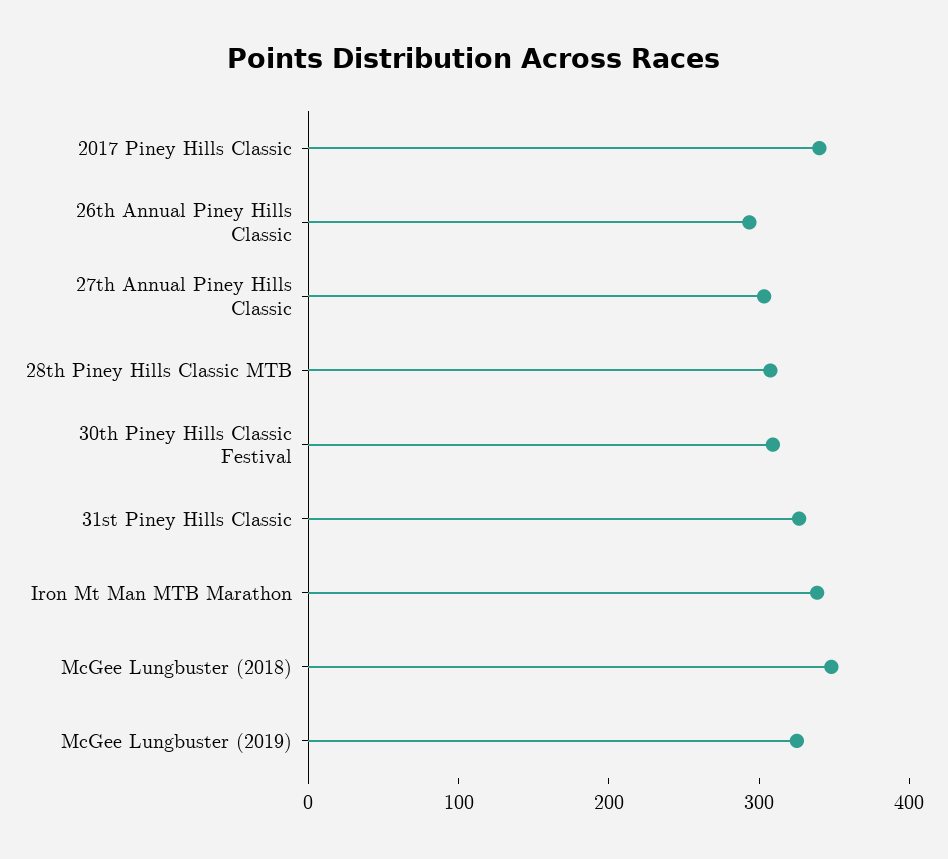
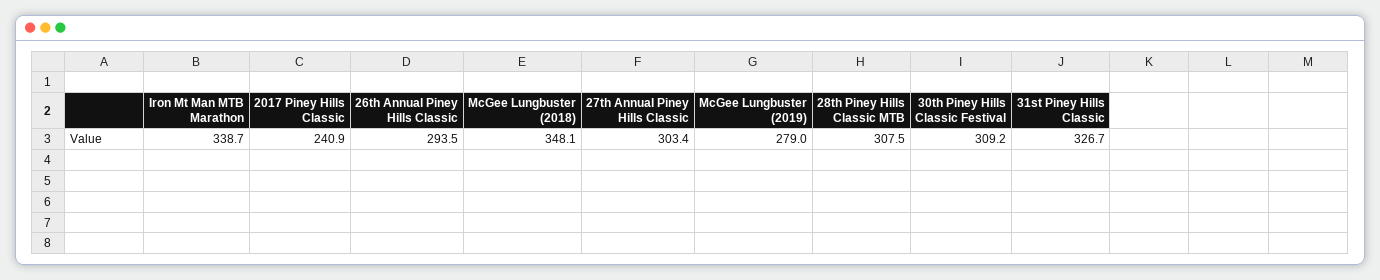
  {
-   "2017 Piney Hills Classic": 340,
+   "2017 Piney Hills Classic": 240.9,
    "26th Annual Piney Hills Classic": 293.5,
    "27th Annual Piney Hills Classic": 303.4,
    "28th Piney Hills Classic MTB": 307.5,
    "30th Piney Hills Classic Festival": 309.2,
    "31st Piney Hills Classic": 326.7,
    "Iron Mt Man MTB Marathon": 338.7,
    "McGee Lungbuster (2018)": 348.1,
-   "McGee Lungbuster (2019)": 320
+   "McGee Lungbuster (2019)": 279
  }

